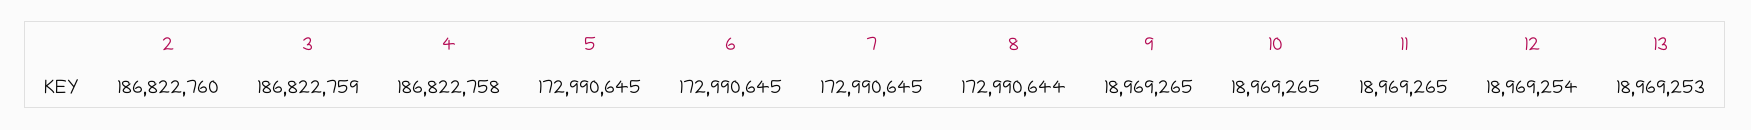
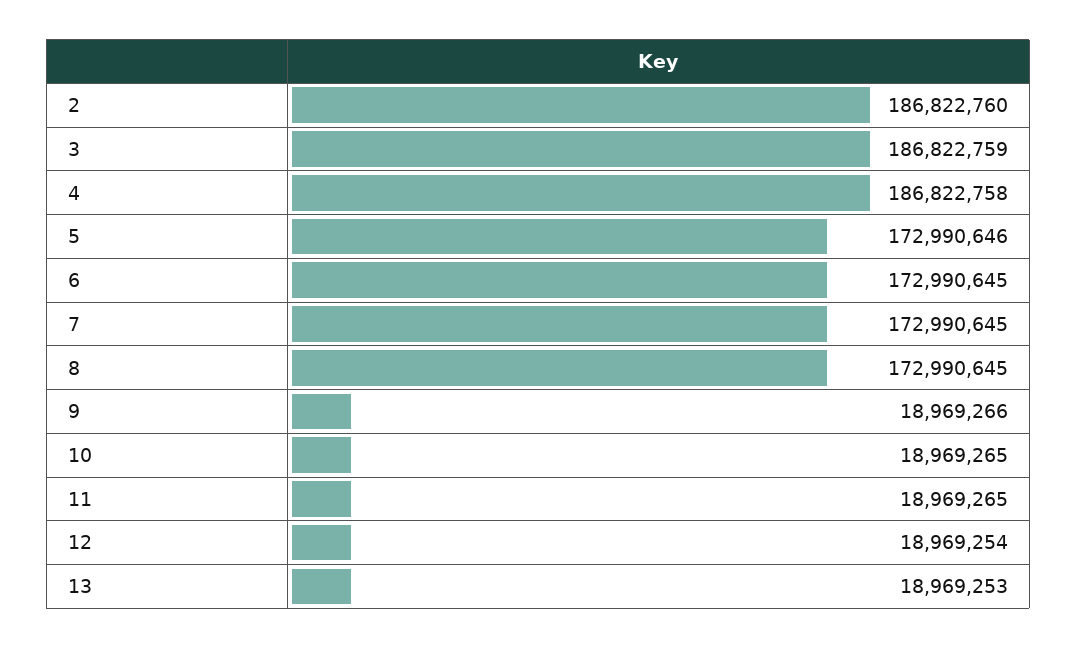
  {
    "2": 186822760,
    "3": 186822759,
    "4": 186822758,
-   "5": 172990645,
+   "5": 172990646,
    "6": 172990645,
    "7": 172990645,
-   "8": 172990644,
+   "8": 172990645,
-   "9": 18969265,
+   "9": 18969266,
    "10": 18969265,
    "11": 18969265,
    "12": 18969254,
    "13": 18969253
  }

